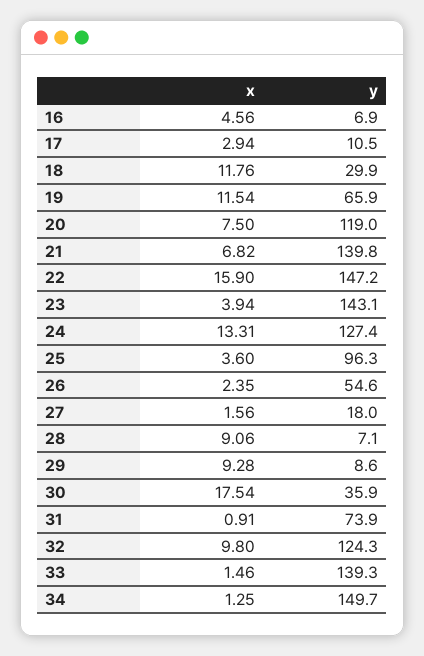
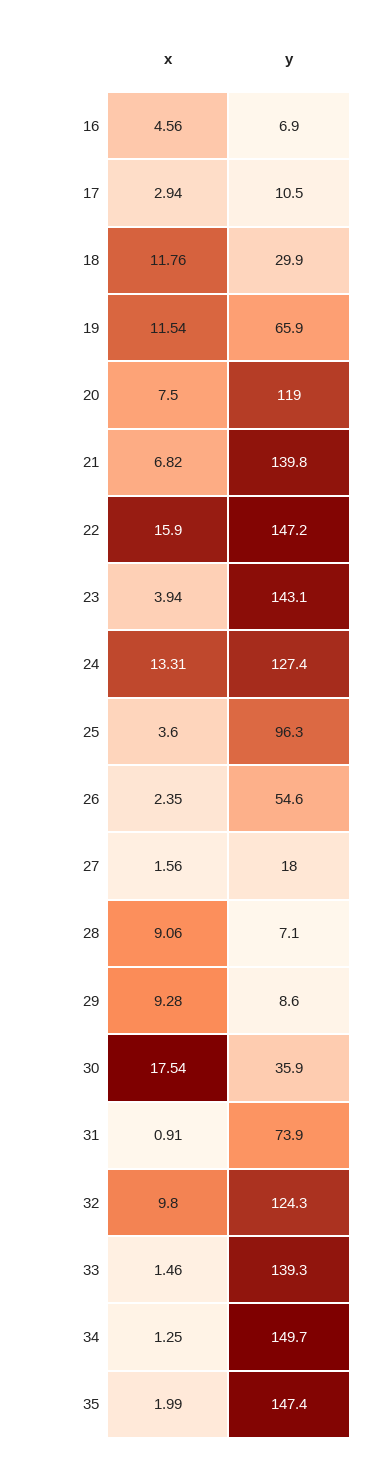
  {
    "x": {
      "16": 4.56,
      "17": 2.94,
      "18": 11.76,
      "19": 11.54,
      "20": 7.5,
      "21": 6.82,
      "22": 15.9,
      "23": 3.94,
      "24": 13.31,
      "25": 3.6,
      "26": 2.35,
      "27": 1.56,
      "28": 9.06,
      "29": 9.28,
      "30": 17.54,
      "31": 0.91,
      "32": 9.8,
      "33": 1.46,
-     "34": 1.25
+     "34": 1.25,
+     "35": 1.99
    },
    "y": {
      "16": 6.9,
      "17": 10.5,
      "18": 29.9,
      "19": 65.9,
      "20": 119,
      "21": 139.8,
      "22": 147.2,
      "23": 143.1,
      "24": 127.4,
      "25": 96.3,
      "26": 54.6,
      "27": 18,
      "28": 7.1,
      "29": 8.6,
      "30": 35.9,
      "31": 73.9,
      "32": 124.3,
      "33": 139.3,
-     "34": 149.7
+     "34": 149.7,
+     "35": 147.4
    }
  }

